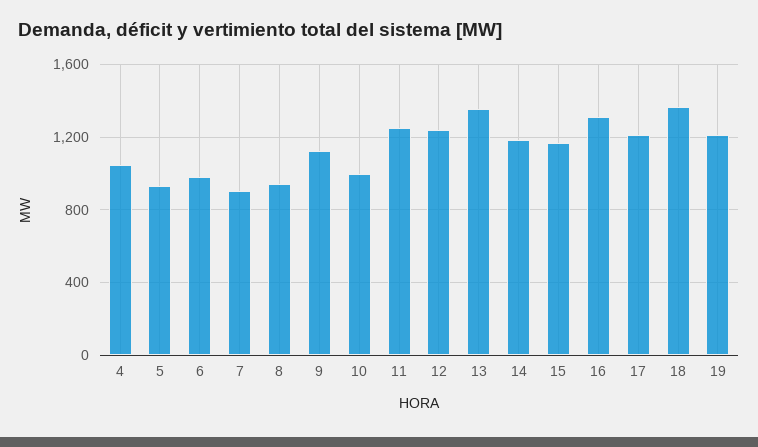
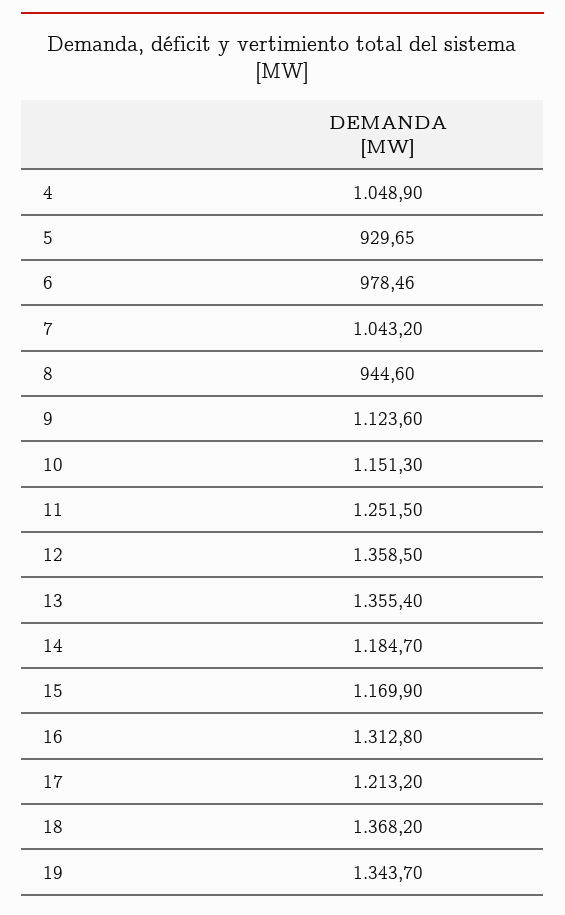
  {
    "4": 1048.9,
    "5": 929.65,
    "6": 978.46,
-   "7": 900,
+   "7": 1043.2,
    "8": 944.6,
    "9": 1123.6,
-   "10": 1000,
+   "10": 1151.3,
    "11": 1251.5,
-   "12": 1250,
+   "12": 1358.5,
    "13": 1355.4,
    "14": 1184.7,
    "15": 1169.9,
    "16": 1312.8,
    "17": 1213.2,
    "18": 1368.2,
-   "19": 1200
+   "19": 1343.7
  }

